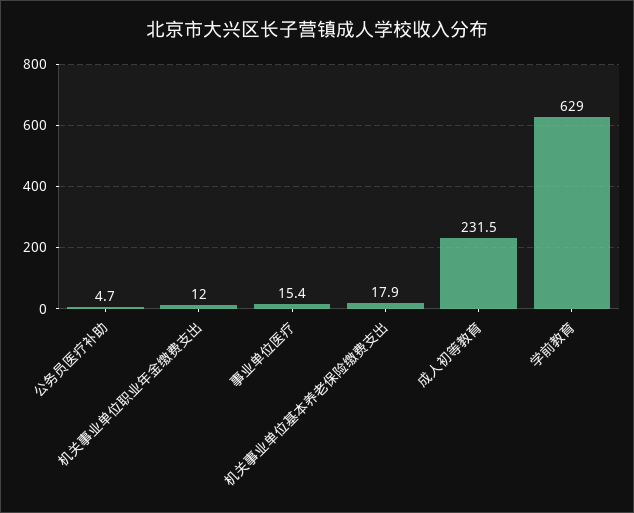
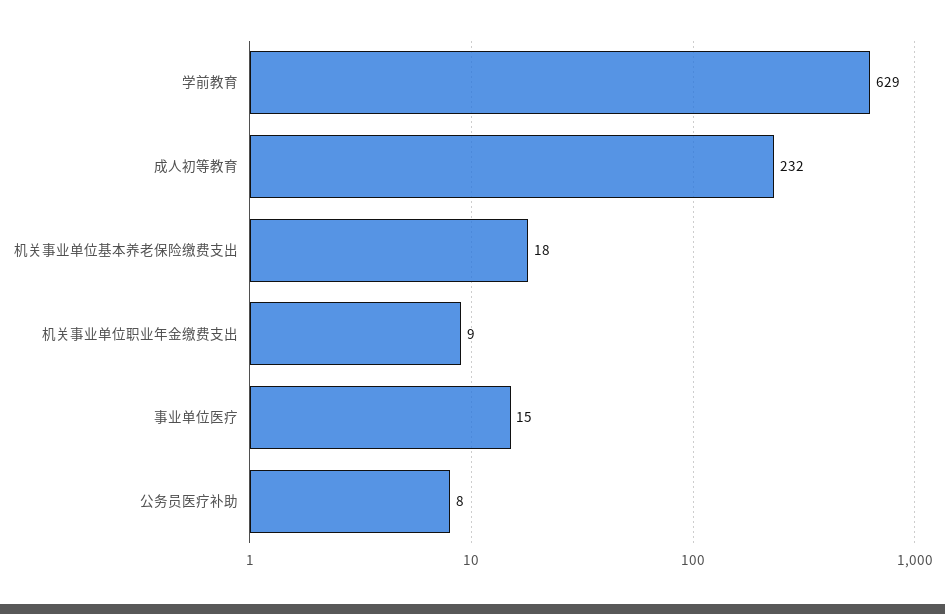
  {
-   "公务员医疗补助": 4.7,
+   "公务员医疗补助": 8,
-   "机关事业单位职业年金缴费支出": 12,
+   "机关事业单位职业年金缴费支出": 9,
    "事业单位医疗": 15.4,
    "机关事业单位基本养老保险缴费支出": 17.9,
    "成人初等教育": 231.5,
    "学前教育": 629
  }

